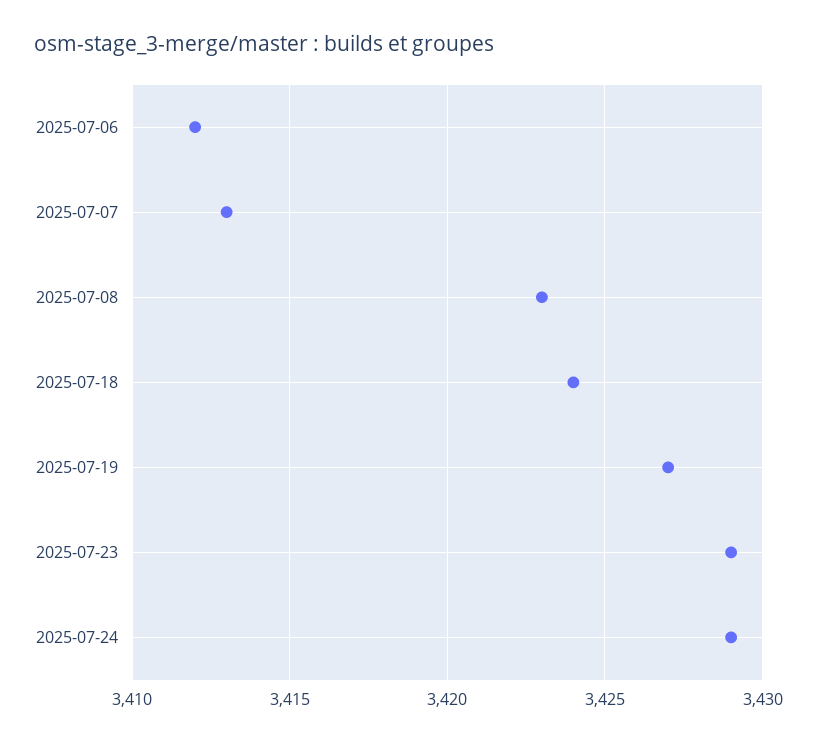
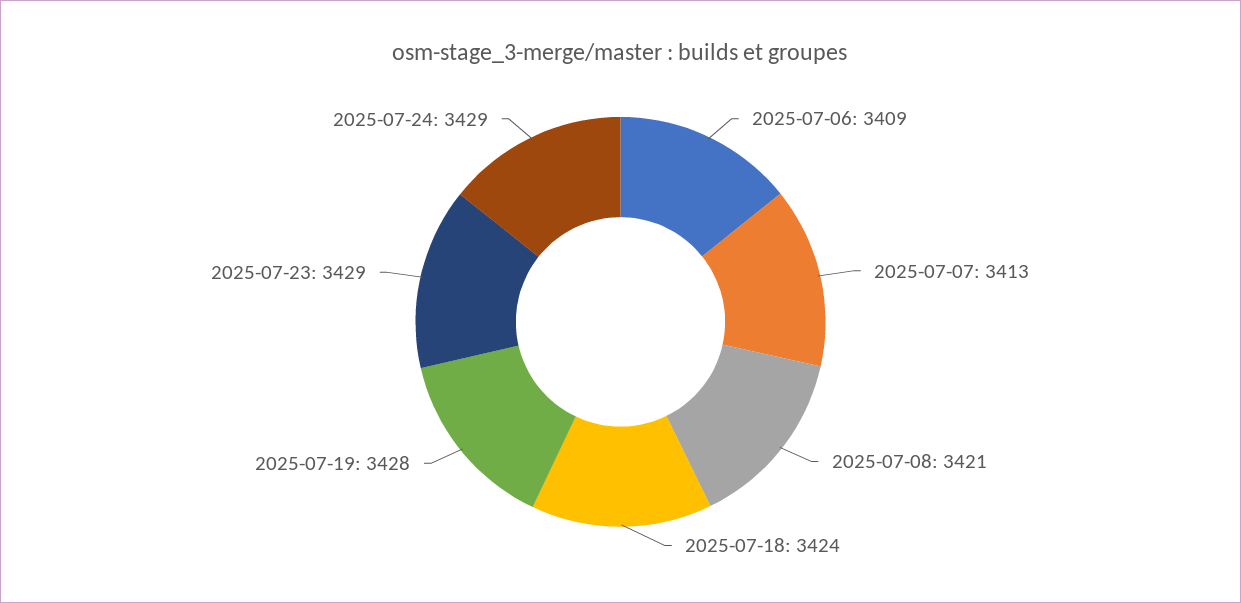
  {
-   "2025-07-06": 3412,
+   "2025-07-06": 3409,
    "2025-07-07": 3413,
-   "2025-07-08": 3423,
+   "2025-07-08": 3421,
    "2025-07-18": 3424,
-   "2025-07-19": 3427,
+   "2025-07-19": 3428,
    "2025-07-23": 3429,
    "2025-07-24": 3429
  }

